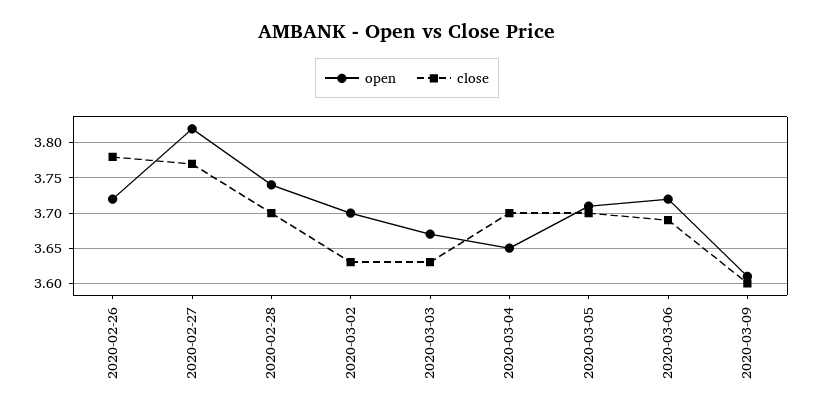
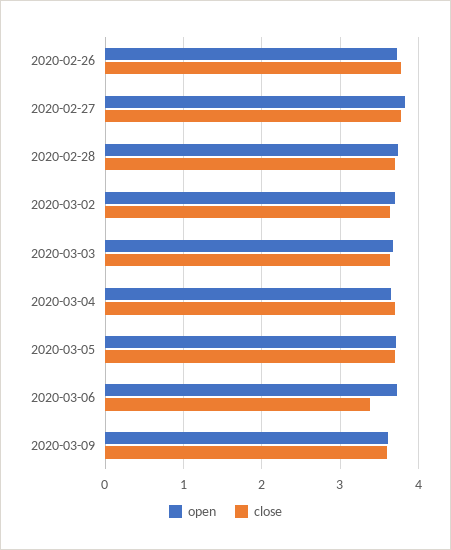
  {
    "open": {
      "2020-02-26": 3.72,
      "2020-02-27": 3.82,
      "2020-02-28": 3.74,
      "2020-03-02": 3.7,
      "2020-03-03": 3.67,
      "2020-03-04": 3.65,
      "2020-03-05": 3.71,
      "2020-03-06": 3.72,
      "2020-03-09": 3.61
    },
    "close": {
      "2020-02-26": 3.78,
      "2020-02-27": 3.77,
      "2020-02-28": 3.7,
      "2020-03-02": 3.63,
      "2020-03-03": 3.63,
      "2020-03-04": 3.7,
      "2020-03-05": 3.7,
-     "2020-03-06": 3.69,
+     "2020-03-06": 3.4,
      "2020-03-09": 3.6
    }
  }

